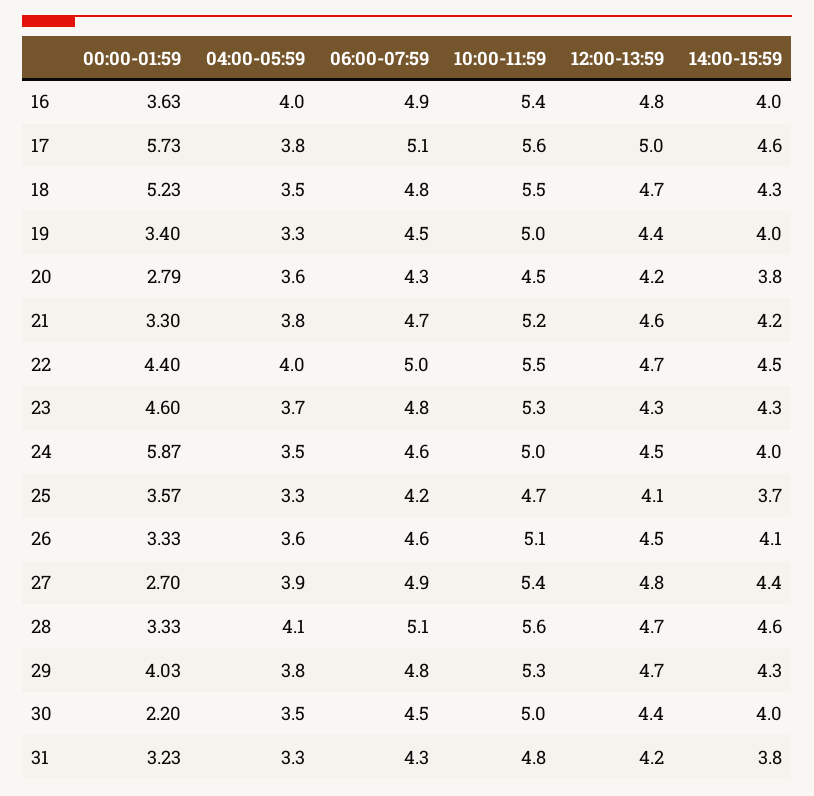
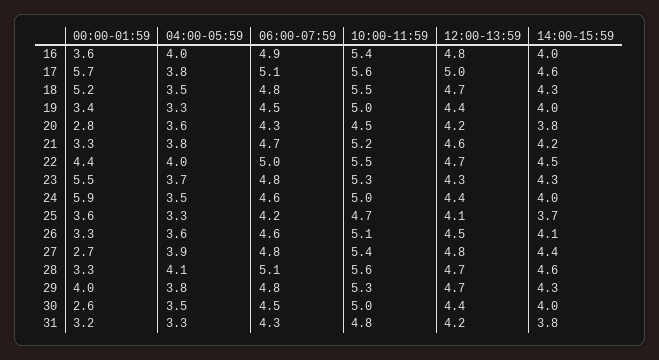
  {
    "00:00-01:59": {
      "16": 3.63,
      "17": 5.73,
      "18": 5.23,
      "19": 3.4,
      "20": 2.79,
      "21": 3.3,
      "22": 4.4,
-     "23": 4.6,
+     "23": 5.5,
      "24": 5.87,
      "25": 3.57,
      "26": 3.33,
      "27": 2.7,
      "28": 3.33,
      "29": 4.03,
-     "30": 2.2,
+     "30": 2.6,
      "31": 3.23
    },
    "04:00-05:59": {
      "16": 4,
      "17": 3.8,
      "18": 3.5,
      "19": 3.3,
      "20": 3.6,
      "21": 3.8,
      "22": 4,
      "23": 3.7,
      "24": 3.5,
      "25": 3.3,
      "26": 3.6,
      "27": 3.9,
      "28": 4.1,
      "29": 3.8,
      "30": 3.5,
      "31": 3.3
    },
    "06:00-07:59": {
      "16": 4.9,
      "17": 5.1,
      "18": 4.8,
      "19": 4.5,
      "20": 4.3,
      "21": 4.7,
      "22": 5,
      "23": 4.8,
      "24": 4.6,
      "25": 4.2,
      "26": 4.6,
-     "27": 4.9,
+     "27": 4.8,
      "28": 5.1,
      "29": 4.8,
      "30": 4.5,
      "31": 4.3
    },
    "10:00-11:59": {
      "16": 5.4,
      "17": 5.6,
      "18": 5.5,
      "19": 5,
      "20": 4.5,
      "21": 5.2,
      "22": 5.5,
      "23": 5.3,
      "24": 5,
      "25": 4.7,
      "26": 5.1,
      "27": 5.4,
      "28": 5.6,
      "29": 5.3,
      "30": 5,
      "31": 4.8
    },
    "12:00-13:59": {
      "16": 4.8,
      "17": 5,
      "18": 4.7,
      "19": 4.4,
      "20": 4.2,
      "21": 4.6,
      "22": 4.7,
      "23": 4.3,
-     "24": 4.5,
+     "24": 4.4,
      "25": 4.1,
      "26": 4.5,
      "27": 4.8,
      "28": 4.7,
      "29": 4.7,
      "30": 4.4,
      "31": 4.2
    },
    "14:00-15:59": {
      "16": 4,
      "17": 4.6,
      "18": 4.3,
      "19": 4,
      "20": 3.8,
      "21": 4.2,
      "22": 4.5,
      "23": 4.3,
      "24": 4,
      "25": 3.7,
      "26": 4.1,
      "27": 4.4,
      "28": 4.6,
      "29": 4.3,
      "30": 4,
      "31": 3.8
    }
  }

